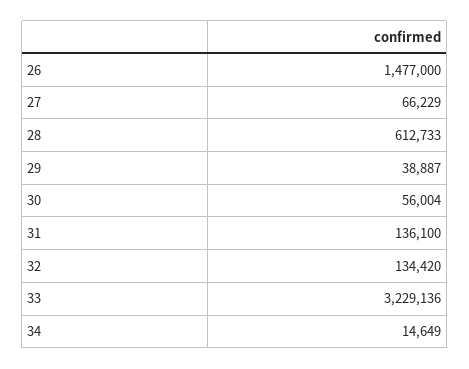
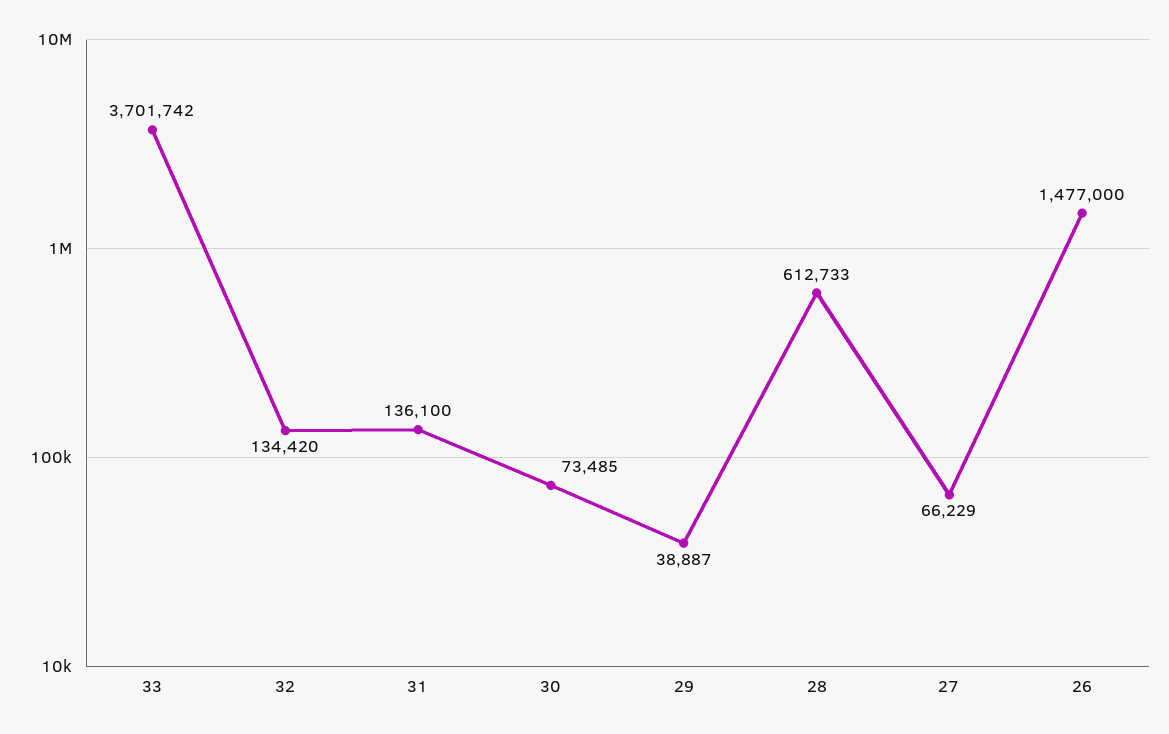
  {
    "26": 1477000,
    "27": 66229,
    "28": 612733,
    "29": 38887,
-   "30": 56004,
+   "30": 73485,
    "31": 136100,
    "32": 134420,
-   "33": 3229136,
+   "33": 3701742
-   "34": 14649
  }

